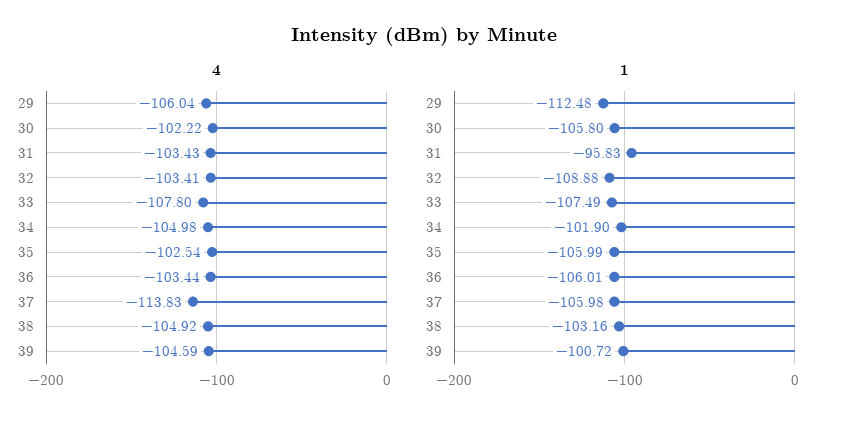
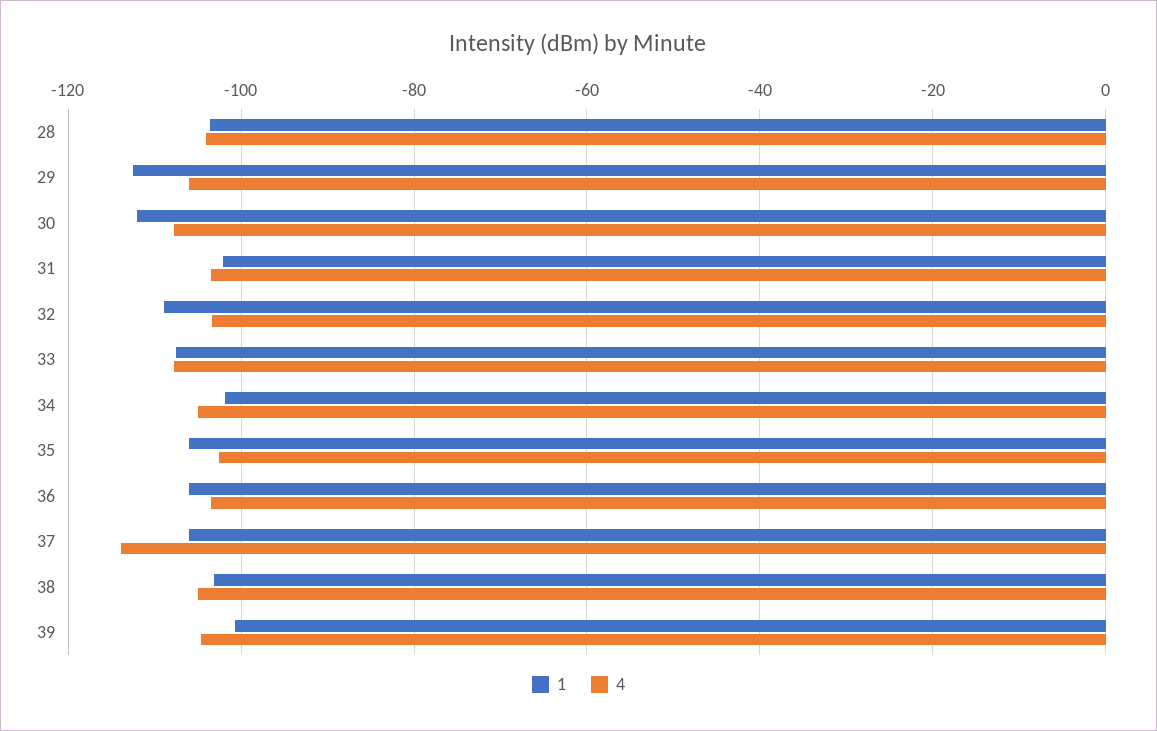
  {
    "4": {
      "29": -106.04,
-     "30": -102.22,
+     "30": -108,
      "31": -103.43,
      "32": -103.41,
      "33": -107.8,
      "34": -104.98,
      "35": -102.54,
      "36": -103.44,
      "37": -113.83,
      "38": -104.92,
-     "39": -104.59
+     "39": -104.59,
+     "28": -104
    },
    "1": {
      "29": -112.48,
-     "30": -105.8,
+     "30": -112,
-     "31": -95.83,
+     "31": -102,
      "32": -108.88,
      "33": -107.49,
      "34": -101.9,
      "35": -105.99,
      "36": -106.01,
      "37": -105.98,
      "38": -103.16,
-     "39": -100.72
+     "39": -100.72,
+     "28": -104
    }
  }

